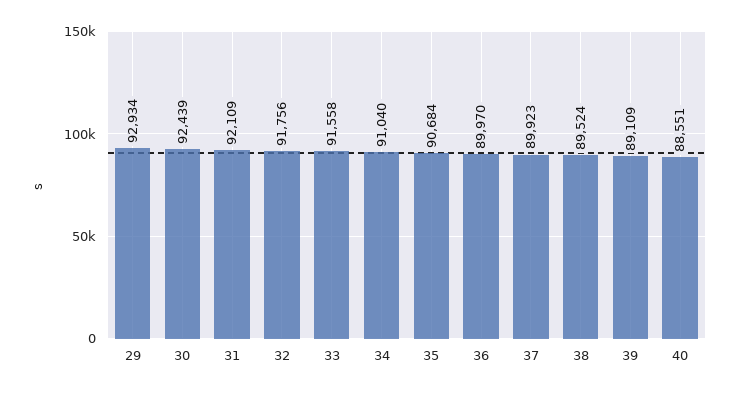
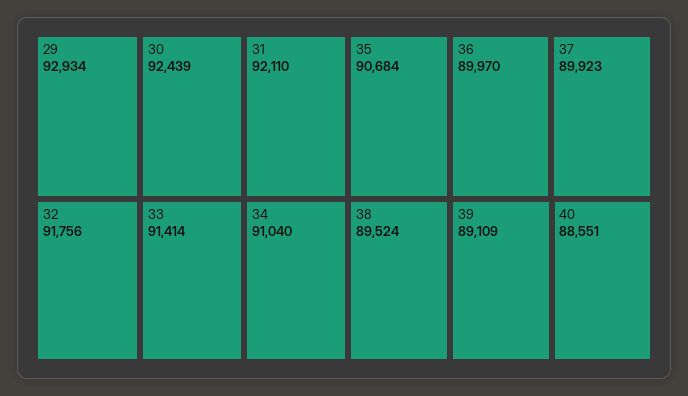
  {
    "29": 92934,
    "30": 92439,
-   "31": 92109,
+   "31": 92110,
    "32": 91756,
-   "33": 91558,
+   "33": 91414,
    "34": 91040,
    "35": 90684,
    "36": 89970,
    "37": 89923,
    "38": 89524,
    "39": 89109,
    "40": 88551
  }

